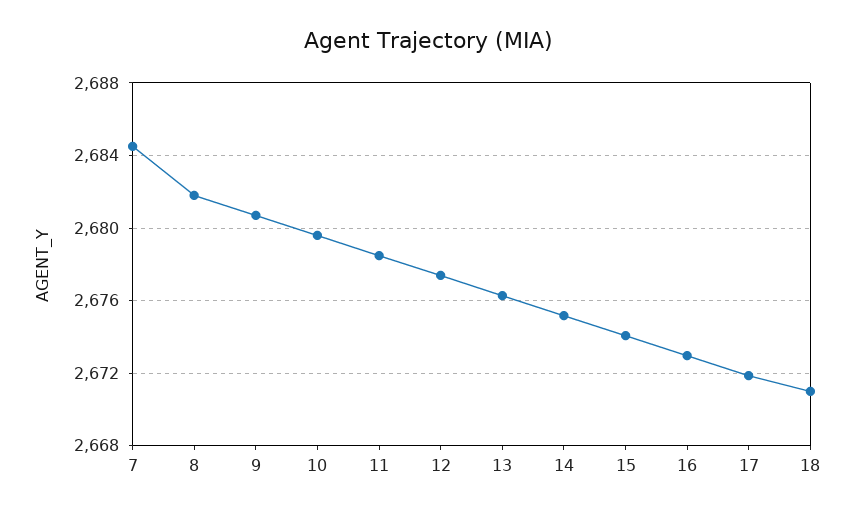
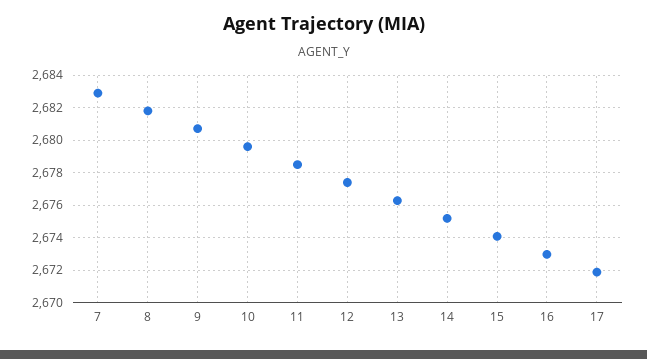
  {
-   "7": 2684.5,
+   "7": 2683,
    "8": 2682,
    "9": 2680.5,
    "10": 2679.5,
    "11": 2678.5,
    "12": 2677.5,
    "13": 2676.5,
    "14": 2675,
    "15": 2674,
    "16": 2673,
-   "17": 2672,
+   "17": 2672
-   "18": 2671
  }

